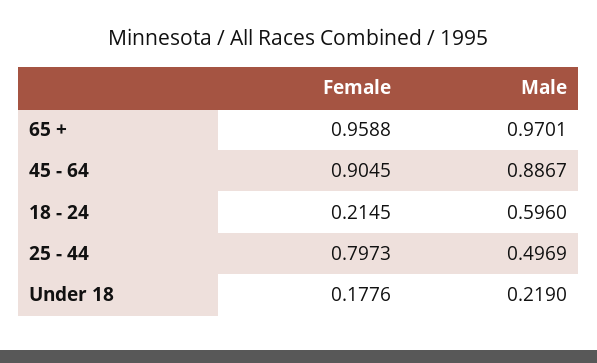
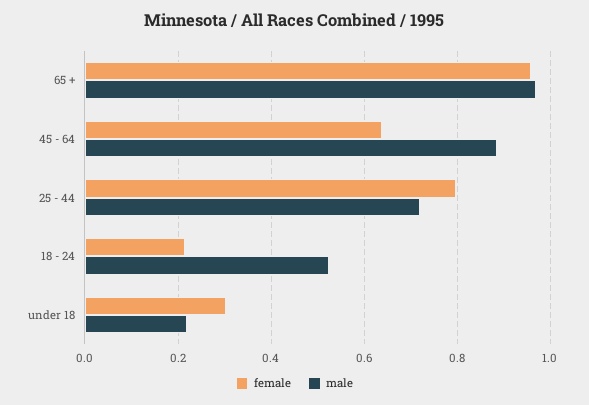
  {
    "Female": {
      "65 +": 0.9588,
-     "45 - 64": 0.9045,
+     "45 - 64": 0.64,
      "18 - 24": 0.2145,
      "25 - 44": 0.7973,
-     "Under 18": 0.1776
+     "Under 18": 0.3
    },
    "Male": {
      "65 +": 0.9701,
      "45 - 64": 0.8867,
-     "18 - 24": 0.596,
+     "18 - 24": 0.52,
-     "25 - 44": 0.4969,
+     "25 - 44": 0.72,
      "Under 18": 0.219
    }
  }

